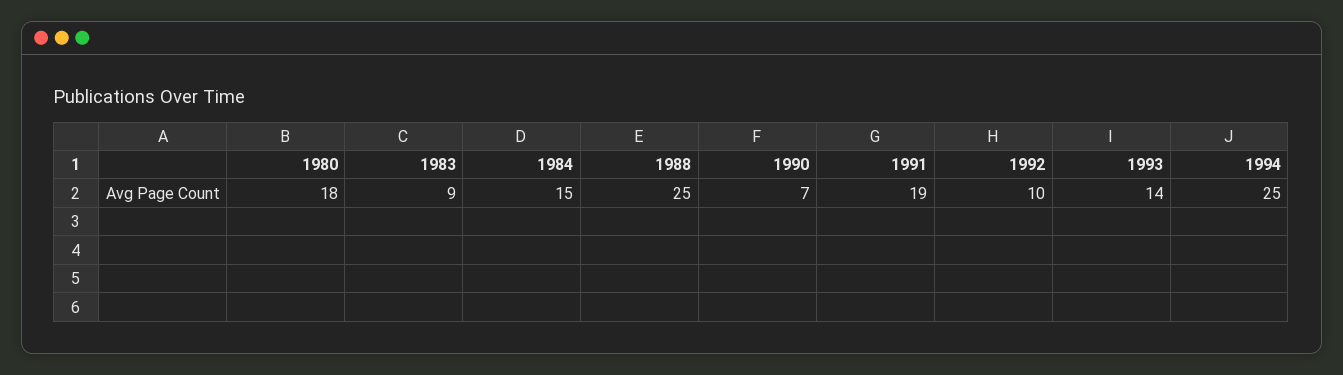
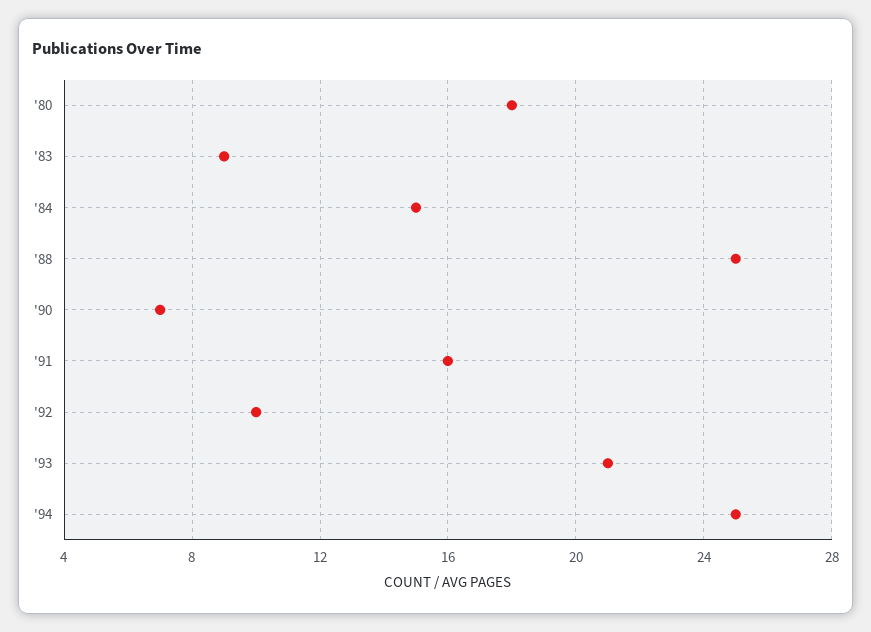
  {
    "1980": 18,
    "1983": 9,
    "1984": 15,
    "1988": 25,
    "1990": 7,
-   "1991": 19,
+   "1991": 16,
    "1992": 10,
-   "1993": 14,
+   "1993": 21,
    "1994": 25
  }

